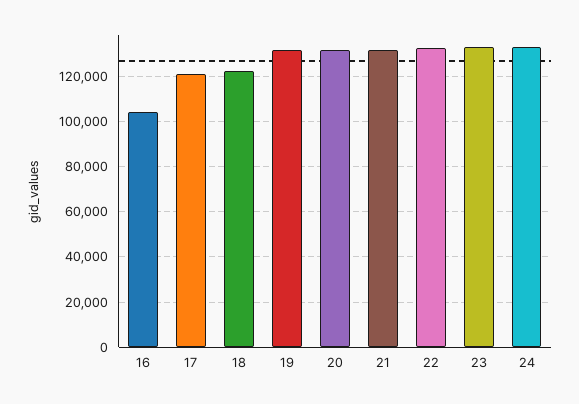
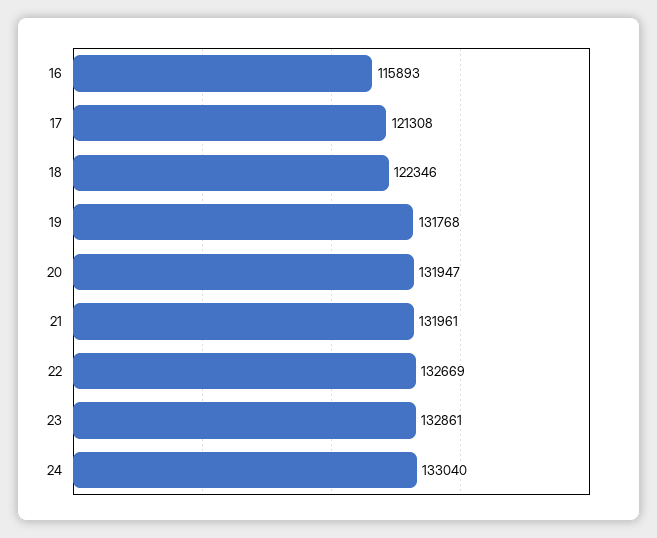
  {
-   "16": 105000,
+   "16": 115893,
    "17": 121308,
    "18": 122346,
    "19": 131768,
    "20": 131947,
    "21": 131961,
    "22": 132669,
    "23": 132861,
    "24": 133040
  }

